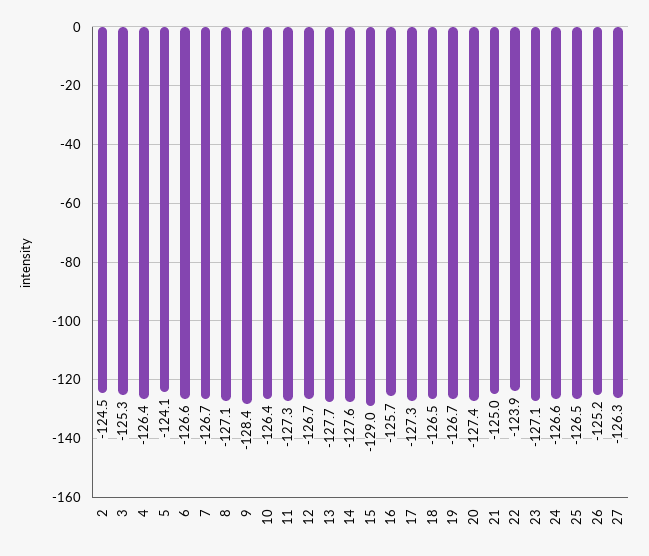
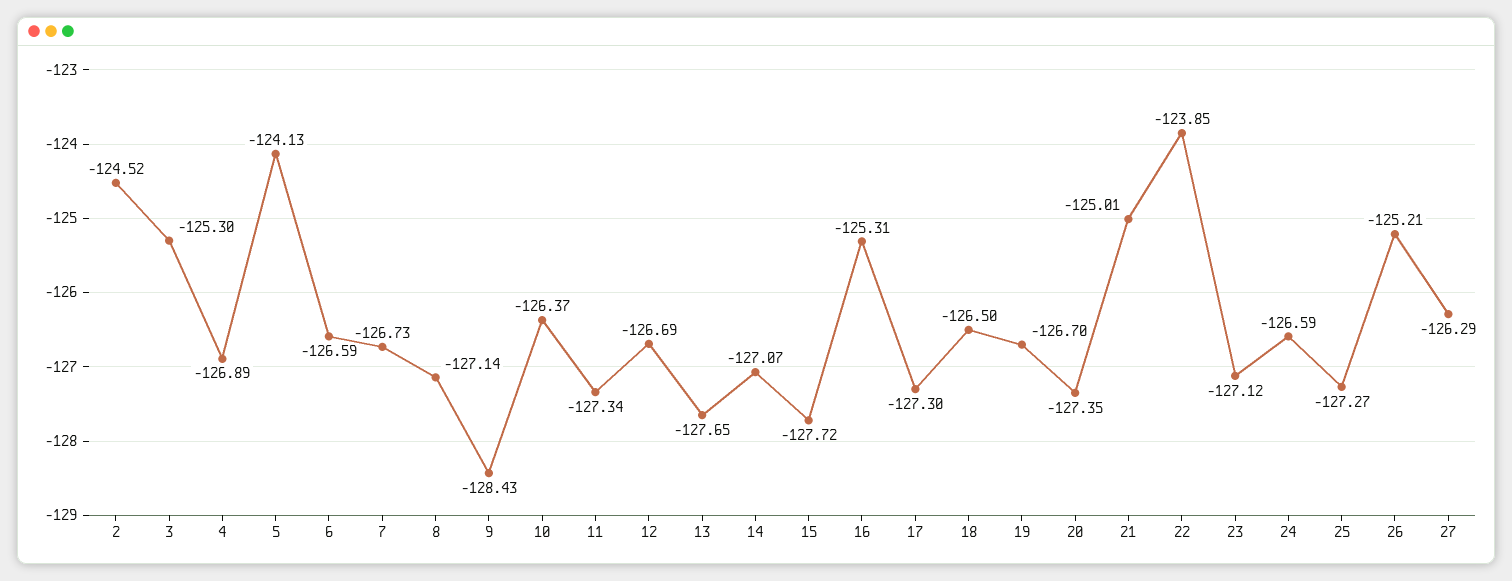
  {
    "2": -124.52,
    "3": -125.3,
-   "4": -126.4,
+   "4": -126.89,
    "5": -124.13,
    "6": -126.59,
    "7": -126.73,
    "8": -127.14,
    "9": -128.43,
    "10": -126.37,
    "11": -127.34,
    "12": -126.69,
    "13": -127.65,
-   "14": -127.6,
+   "14": -127.07,
-   "15": -129,
+   "15": -127.72,
-   "16": -125.7,
+   "16": -125.31,
    "17": -127.3,
    "18": -126.5,
    "19": -126.7,
    "20": -127.35,
    "21": -125.01,
    "22": -123.85,
    "23": -127.12,
    "24": -126.59,
-   "25": -126.5,
+   "25": -127.27,
    "26": -125.21,
    "27": -126.29
  }

